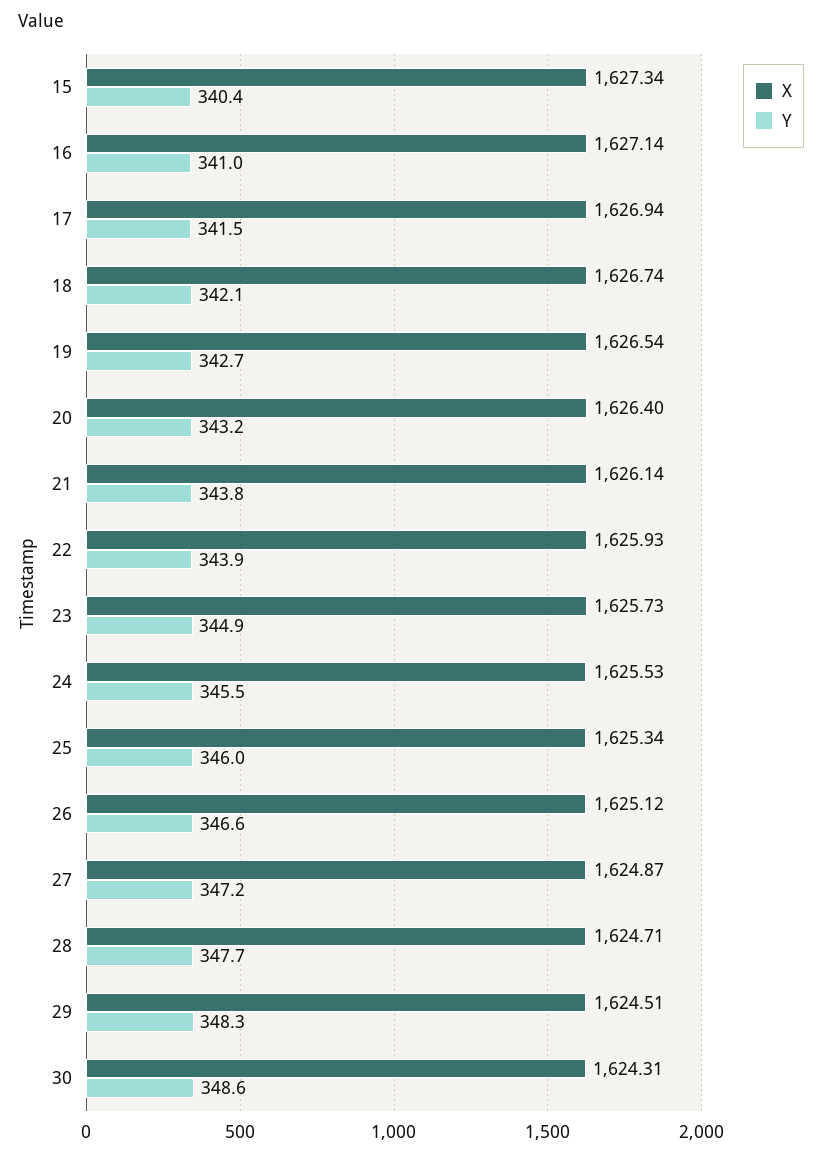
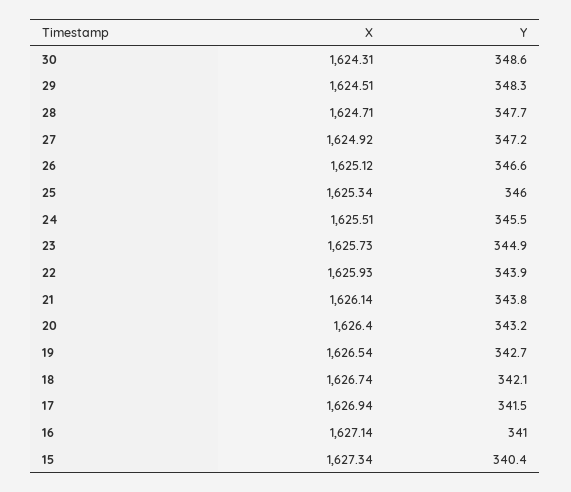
  {
    "X": {
      "15": 1627.34,
      "16": 1627.14,
      "17": 1626.94,
      "18": 1626.74,
      "19": 1626.54,
      "20": 1626.4,
      "21": 1626.14,
      "22": 1625.93,
      "23": 1625.73,
-     "24": 1625.53,
+     "24": 1625.51,
      "25": 1625.34,
      "26": 1625.12,
-     "27": 1624.87,
+     "27": 1624.92,
      "28": 1624.71,
      "29": 1624.51,
      "30": 1624.31
    },
    "Y": {
      "15": 340.4,
      "16": 341,
      "17": 341.5,
      "18": 342.1,
      "19": 342.7,
      "20": 343.2,
      "21": 343.8,
      "22": 343.9,
      "23": 344.9,
      "24": 345.5,
      "25": 346,
      "26": 346.6,
      "27": 347.2,
      "28": 347.7,
      "29": 348.3,
      "30": 348.6
    }
  }

